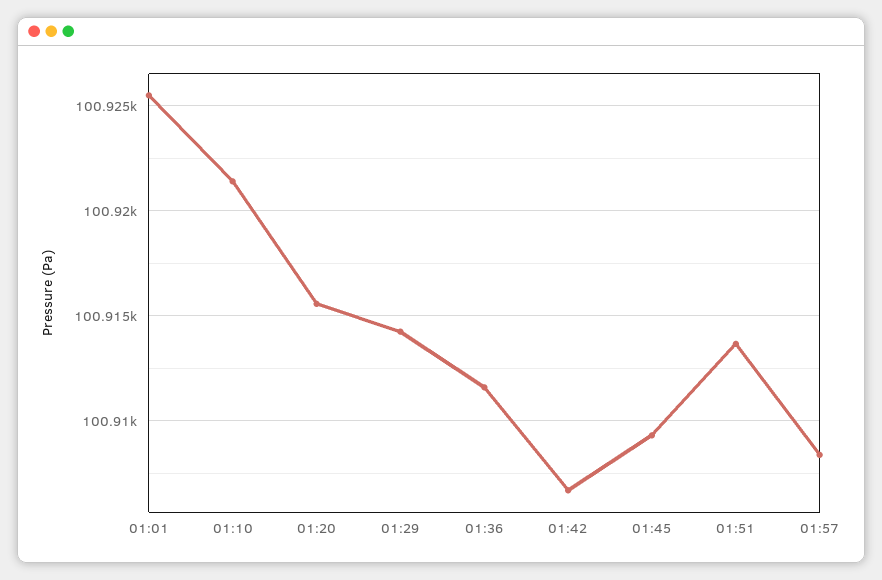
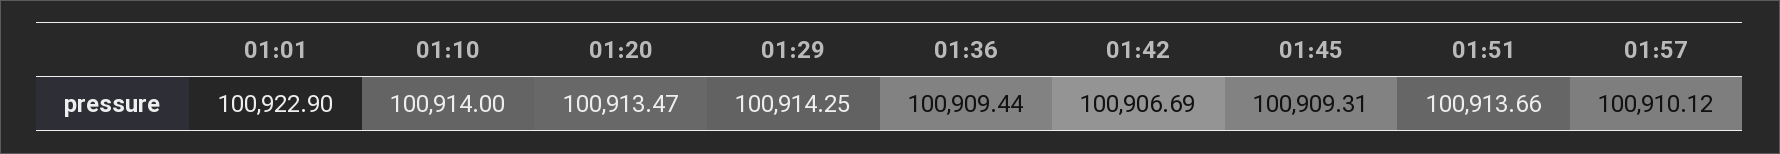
  {
-   "01:01": 100925.5,
+   "01:01": 100922.9,
-   "01:10": 100921.5,
+   "01:10": 100914,
-   "01:20": 100915.5,
+   "01:20": 100913.47,
    "01:29": 100914.25,
-   "01:36": 100911.5,
+   "01:36": 100909.44,
    "01:42": 100906.69,
    "01:45": 100909.31,
    "01:51": 100913.66,
-   "01:57": 100908.5
+   "01:57": 100910.12
  }

